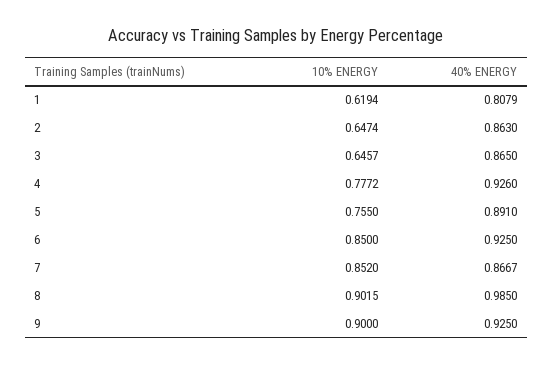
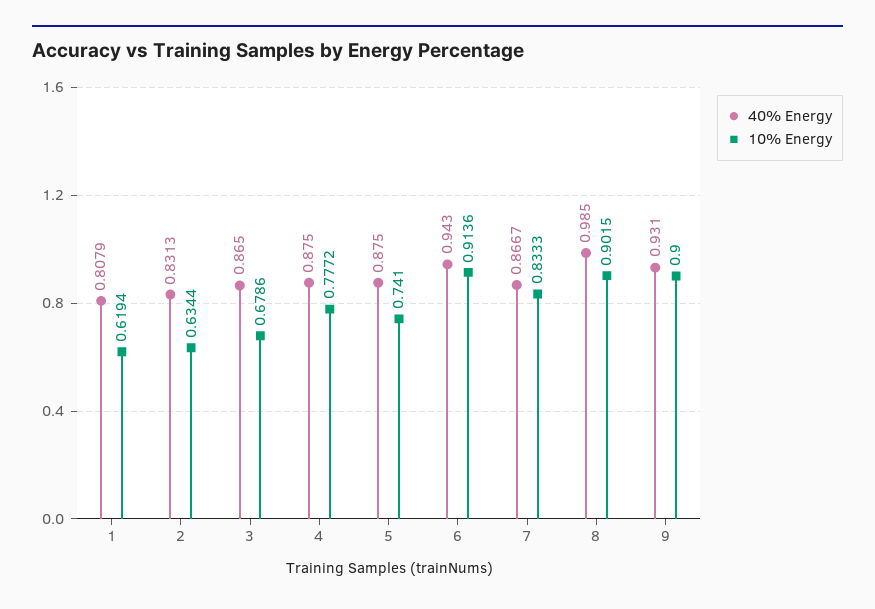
  {
    "10% ENERGY": {
      "1": 0.6194,
-     "2": 0.6474,
+     "2": 0.6344,
-     "3": 0.6457,
+     "3": 0.6786,
      "4": 0.7772,
-     "5": 0.755,
+     "5": 0.741,
-     "6": 0.85,
+     "6": 0.9136,
-     "7": 0.852,
+     "7": 0.8333,
      "8": 0.9015,
      "9": 0.9
    },
    "40% ENERGY": {
      "1": 0.8079,
-     "2": 0.863,
+     "2": 0.8313,
      "3": 0.865,
-     "4": 0.926,
+     "4": 0.875,
-     "5": 0.891,
+     "5": 0.875,
-     "6": 0.925,
+     "6": 0.943,
      "7": 0.8667,
      "8": 0.985,
-     "9": 0.925
+     "9": 0.931
    }
  }

